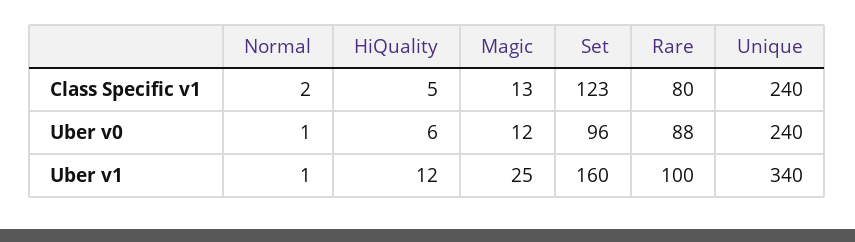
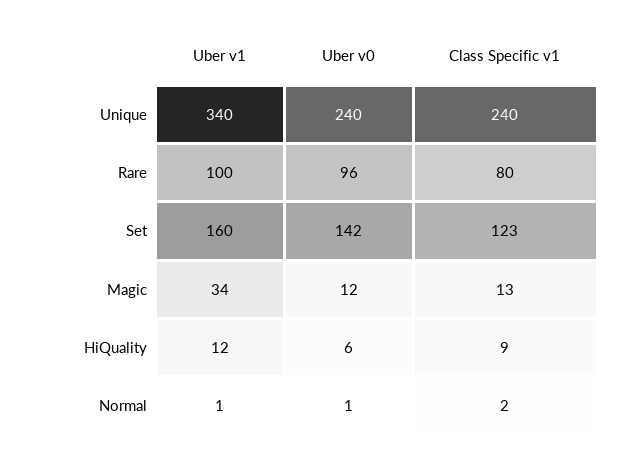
  {
    "Normal": {
      "Class Specific v1": 2,
      "Uber v0": 1,
      "Uber v1": 1
    },
    "HiQuality": {
-     "Class Specific v1": 5,
+     "Class Specific v1": 9,
      "Uber v0": 6,
      "Uber v1": 12
    },
    "Magic": {
      "Class Specific v1": 13,
      "Uber v0": 12,
-     "Uber v1": 25
+     "Uber v1": 34
    },
    "Set": {
      "Class Specific v1": 123,
-     "Uber v0": 96,
+     "Uber v0": 142,
      "Uber v1": 160
    },
    "Rare": {
      "Class Specific v1": 80,
-     "Uber v0": 88,
+     "Uber v0": 96,
      "Uber v1": 100
    },
    "Unique": {
      "Class Specific v1": 240,
      "Uber v0": 240,
      "Uber v1": 340
    }
  }

